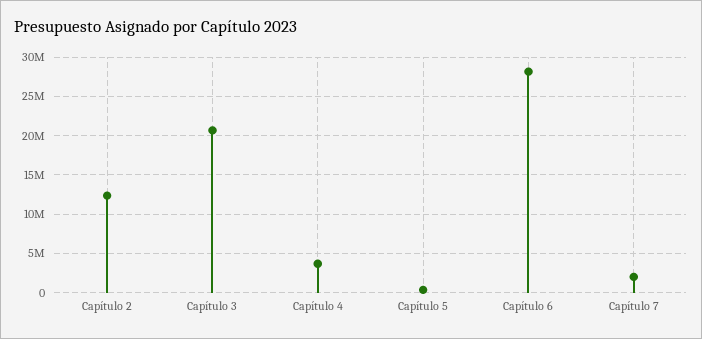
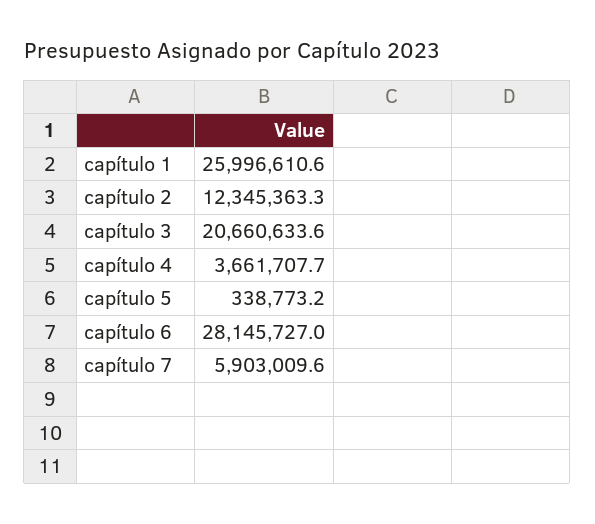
  {
    "Capítulo 2": 12345363.3,
    "Capítulo 3": 20660633.6,
    "Capítulo 4": 3661707.7,
    "Capítulo 5": 338773.2,
    "Capítulo 6": 28145727,
-   "Capítulo 7": 2000000
+   "Capítulo 7": 5903009.6,
+   "capítulo 1": 25996610.6
  }

